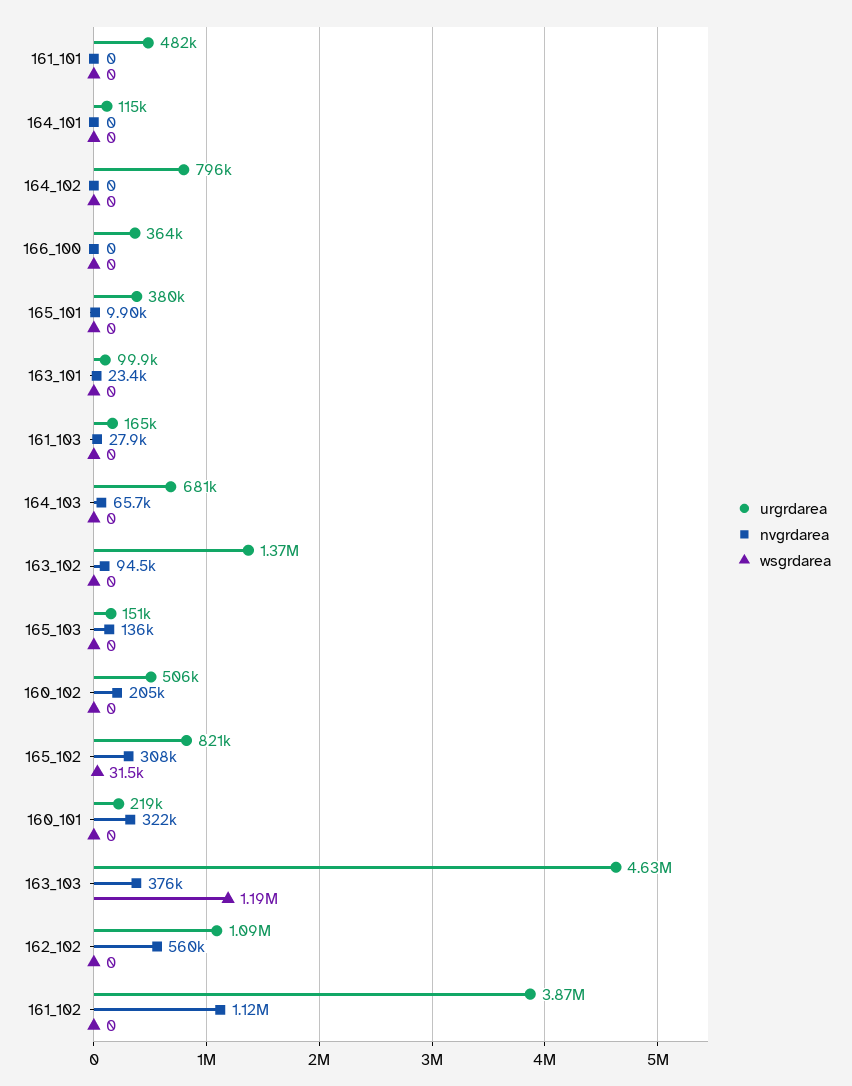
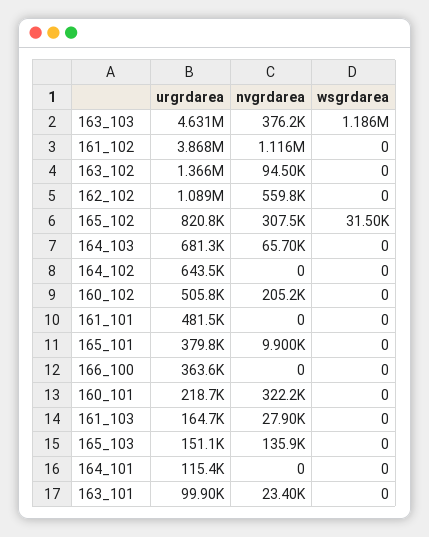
  {
    "urgrdarea": {
      "161_101": 481500,
      "164_101": 115400,
-     "164_102": 796000,
+     "164_102": 643500,
      "166_100": 363600,
      "165_101": 379800,
      "163_101": 99900,
      "161_103": 164700,
      "164_103": 681300,
      "163_102": 1366000,
      "165_103": 151100,
      "160_102": 505800,
      "165_102": 820800,
      "160_101": 218700,
      "163_103": 4631000,
      "162_102": 1089000,
      "161_102": 3868000
    },
    "nvgrdarea": {
      "161_101": 0,
      "164_101": 0,
      "164_102": 0,
      "166_100": 0,
      "165_101": 9900,
      "163_101": 23400,
      "161_103": 27900,
      "164_103": 65700,
      "163_102": 94500,
      "165_103": 135900,
      "160_102": 205200,
      "165_102": 307500,
      "160_101": 322200,
      "163_103": 376200,
      "162_102": 559800,
      "161_102": 1116000
    },
    "wsgrdarea": {
      "161_101": 0,
      "164_101": 0,
      "164_102": 0,
      "166_100": 0,
      "165_101": 0,
      "163_101": 0,
      "161_103": 0,
      "164_103": 0,
      "163_102": 0,
      "165_103": 0,
      "160_102": 0,
      "165_102": 31500,
      "160_101": 0,
      "163_103": 1186000,
      "162_102": 0,
      "161_102": 0
    }
  }

